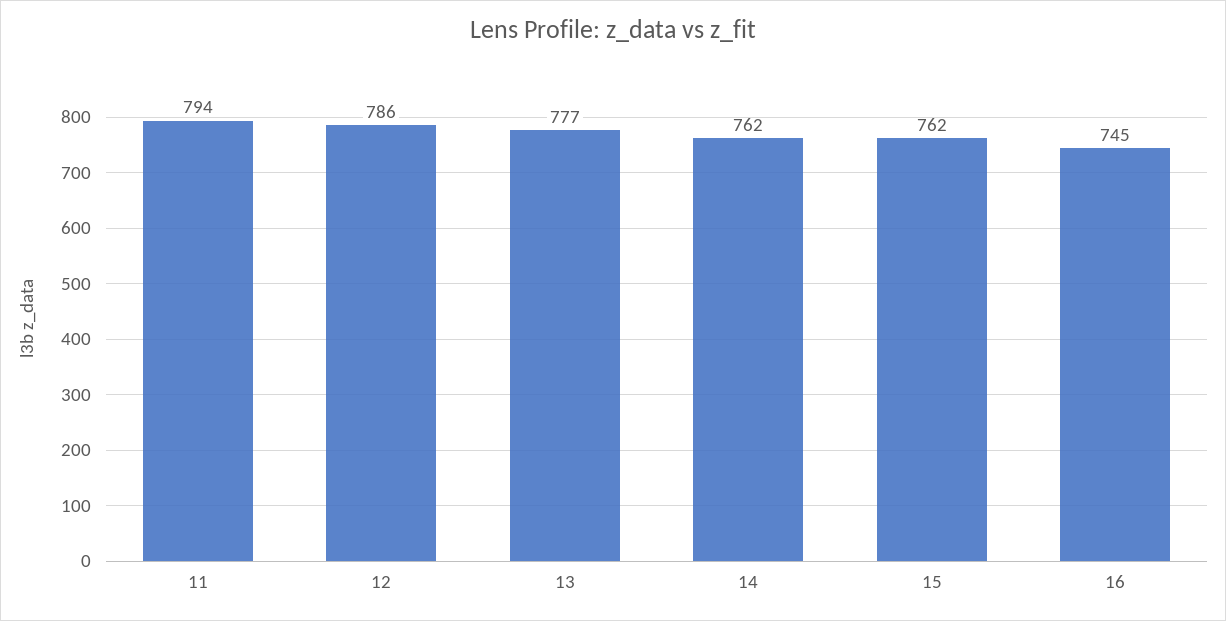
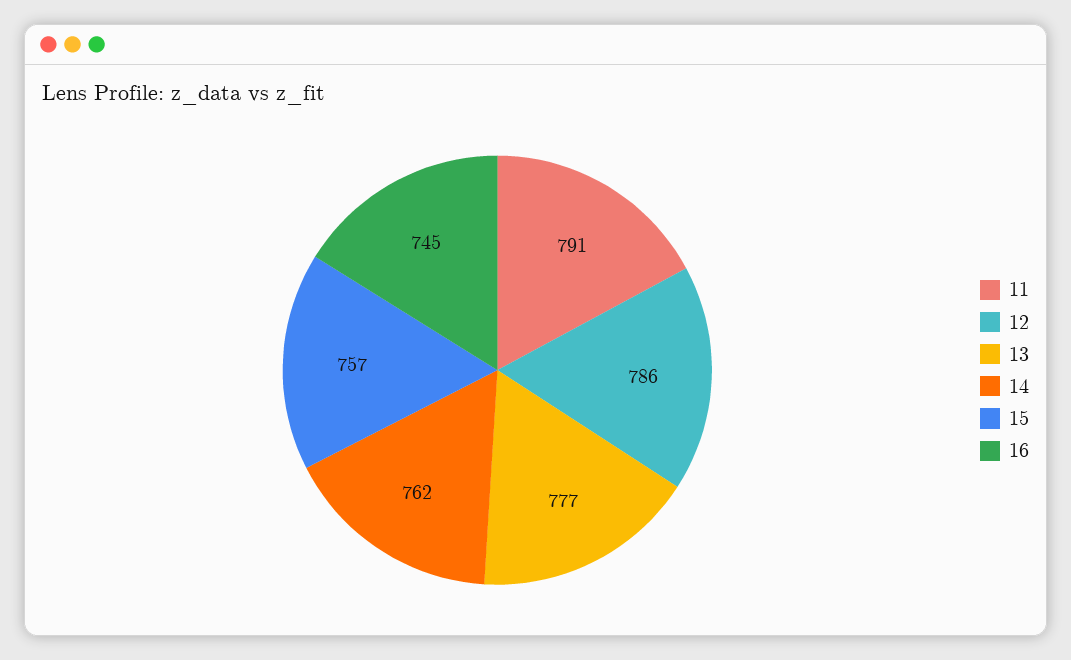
  {
-   "11": 794,
+   "11": 791,
    "12": 786,
    "13": 777,
    "14": 762,
-   "15": 762,
+   "15": 757,
    "16": 745
  }

